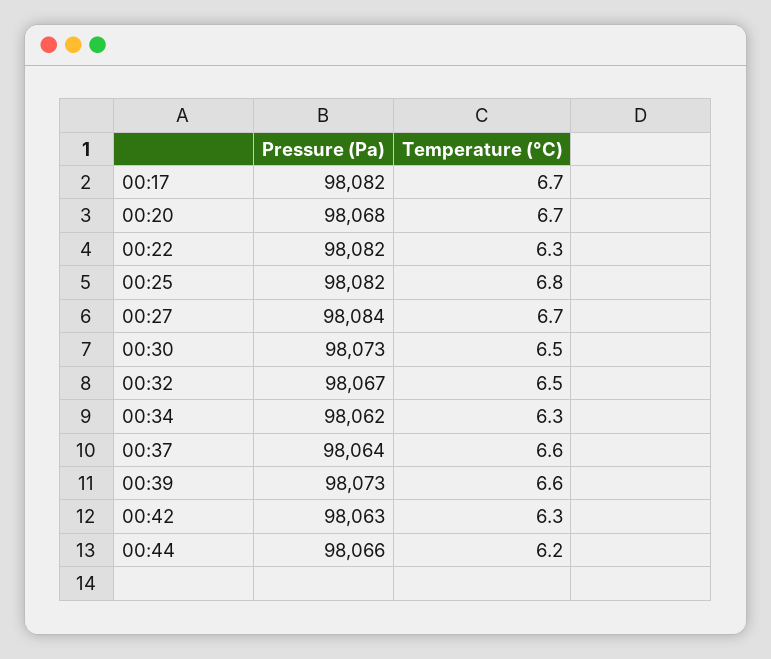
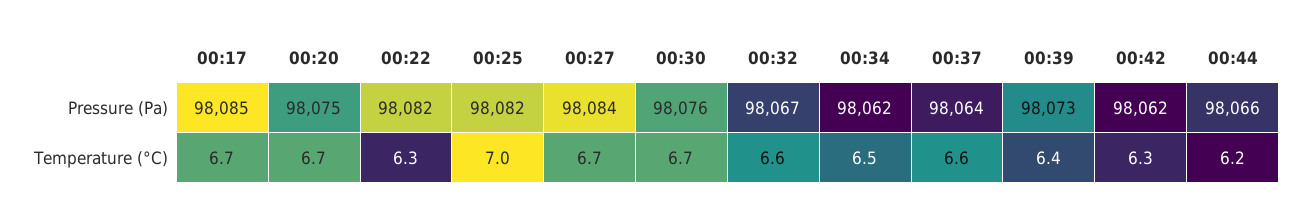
  {
    "Pressure (Pa)": {
-     "00:17": 98082,
+     "00:17": 98085,
-     "00:20": 98068,
+     "00:20": 98075,
      "00:22": 98082,
      "00:25": 98082,
      "00:27": 98084,
-     "00:30": 98073,
+     "00:30": 98076,
      "00:32": 98067,
      "00:34": 98062,
      "00:37": 98064,
      "00:39": 98073,
-     "00:42": 98063,
+     "00:42": 98062,
      "00:44": 98066
    },
    "Temperature (°C)": {
      "00:17": 6.7,
      "00:20": 6.7,
      "00:22": 6.3,
-     "00:25": 6.8,
+     "00:25": 7,
      "00:27": 6.7,
-     "00:30": 6.5,
+     "00:30": 6.7,
-     "00:32": 6.5,
+     "00:32": 6.6,
-     "00:34": 6.3,
+     "00:34": 6.5,
      "00:37": 6.6,
-     "00:39": 6.6,
+     "00:39": 6.4,
      "00:42": 6.3,
      "00:44": 6.2
    }
  }

